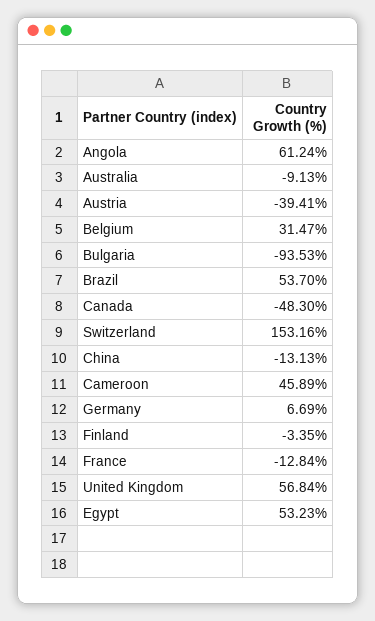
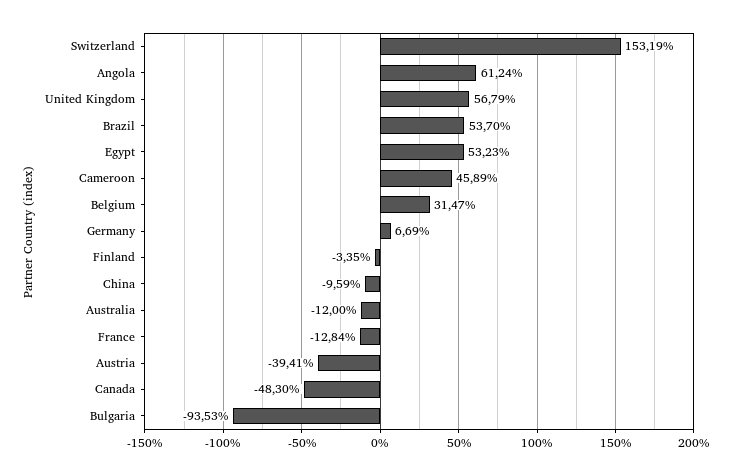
  {
    "Angola": 61.24,
-   "Australia": -9.13,
+   "Australia": -12,
    "Austria": -39.41,
    "Belgium": 31.47,
    "Bulgaria": -93.53,
    "Brazil": 53.7,
    "Canada": -48.3,
-   "Switzerland": 153.16,
+   "Switzerland": 153.19,
-   "China": -13.13,
+   "China": -9.59,
    "Cameroon": 45.89,
    "Germany": 6.69,
    "Finland": -3.35,
    "France": -12.84,
-   "United Kingdom": 56.84,
+   "United Kingdom": 56.79,
    "Egypt": 53.23
  }

